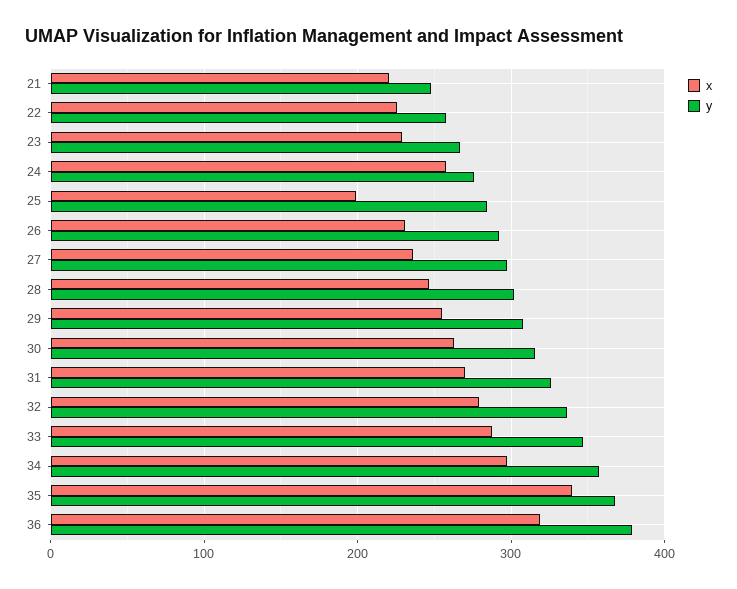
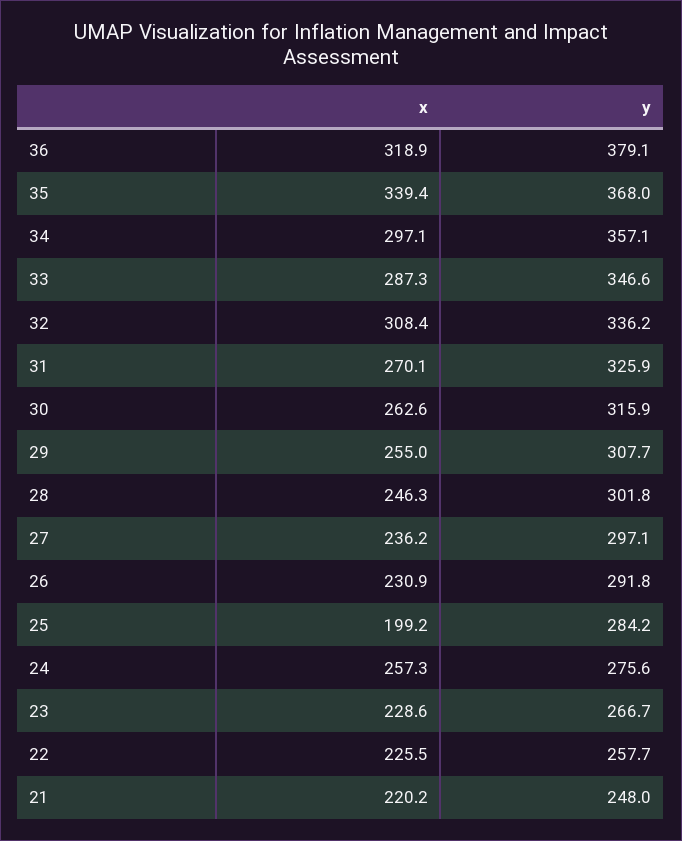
  {
    "x": {
      "21": 220.2,
      "22": 225.5,
      "23": 228.6,
      "24": 257.3,
      "25": 199.2,
      "26": 230.9,
      "27": 236.2,
      "28": 246.3,
      "29": 255,
      "30": 262.6,
      "31": 270.1,
-     "32": 280,
+     "32": 308.4,
      "33": 287.3,
      "34": 297.1,
      "35": 339.4,
      "36": 318.9
    },
    "y": {
      "21": 248,
      "22": 257.7,
      "23": 266.7,
      "24": 275.6,
      "25": 284.2,
      "26": 291.8,
      "27": 297.1,
      "28": 301.8,
      "29": 307.7,
      "30": 315.9,
      "31": 325.9,
      "32": 336.2,
      "33": 346.6,
      "34": 357.1,
      "35": 368,
      "36": 379.1
    }
  }

